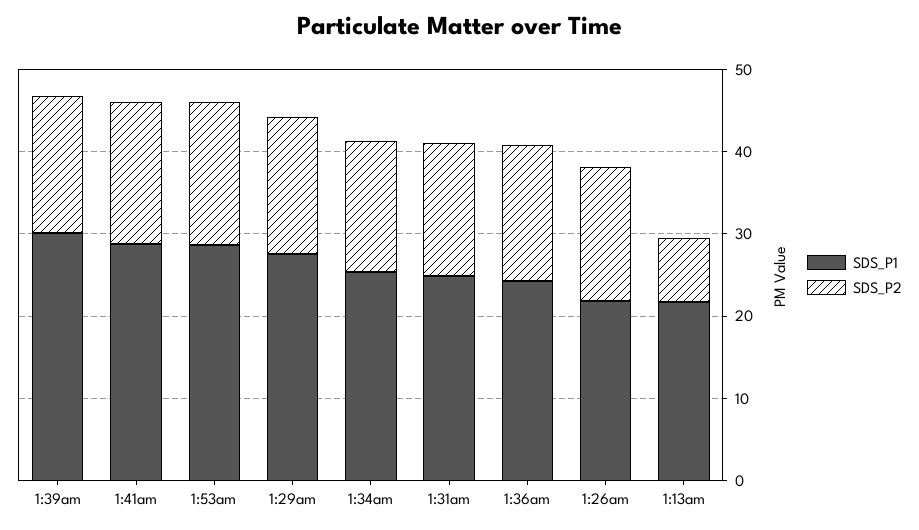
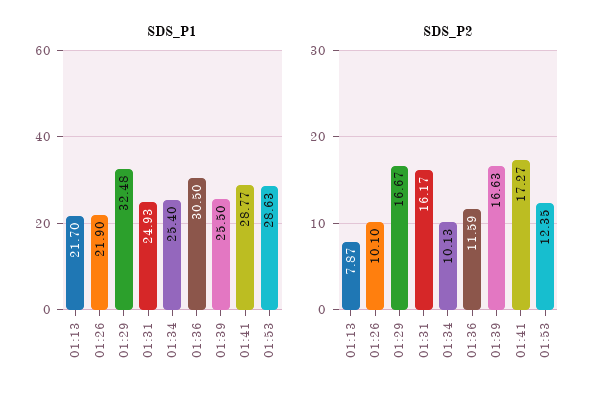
  {
    "SDS_P1": {
-     "1:39am": 30,
+     "1:39am": 25.5,
      "1:41am": 28.77,
      "1:53am": 28.63,
-     "1:29am": 28,
+     "1:29am": 32.48,
      "1:34am": 25.4,
      "1:31am": 24.93,
-     "1:36am": 24,
+     "1:36am": 30.5,
      "1:26am": 21.9,
      "1:13am": 21.7
    },
    "SDS_P2": {
      "1:39am": 16.63,
      "1:41am": 17.27,
-     "1:53am": 18,
+     "1:53am": 12.35,
      "1:29am": 16.67,
-     "1:34am": 16,
+     "1:34am": 10.13,
      "1:31am": 16.17,
-     "1:36am": 16,
+     "1:36am": 11.59,
-     "1:26am": 16,
+     "1:26am": 10.1,
      "1:13am": 7.87
    }
  }

